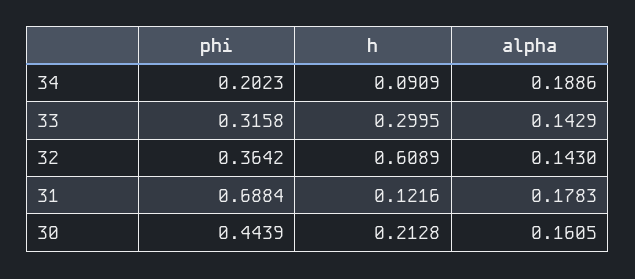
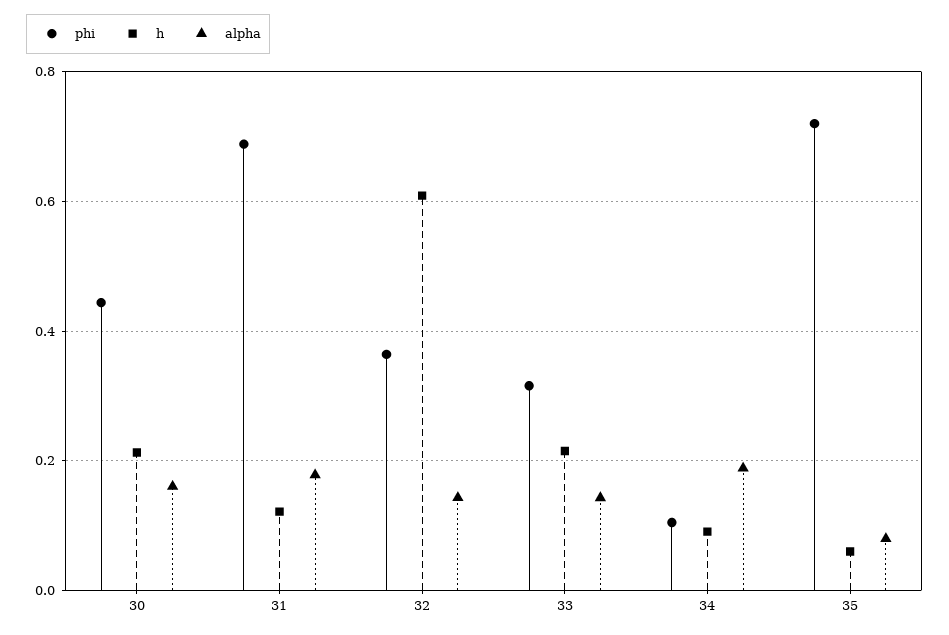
  {
    "phi": {
-     "34": 0.2023,
+     "34": 0.1,
      "33": 0.3158,
      "32": 0.3642,
      "31": 0.6884,
-     "30": 0.4439
+     "30": 0.4439,
+     "35": 0.72
    },
    "h": {
      "34": 0.0909,
-     "33": 0.2995,
+     "33": 0.22,
      "32": 0.6089,
      "31": 0.1216,
-     "30": 0.2128
+     "30": 0.2128,
+     "35": 0.06
    },
    "alpha": {
      "34": 0.1886,
      "33": 0.1429,
      "32": 0.143,
      "31": 0.1783,
-     "30": 0.1605
+     "30": 0.1605,
+     "35": 0.08
    }
  }

